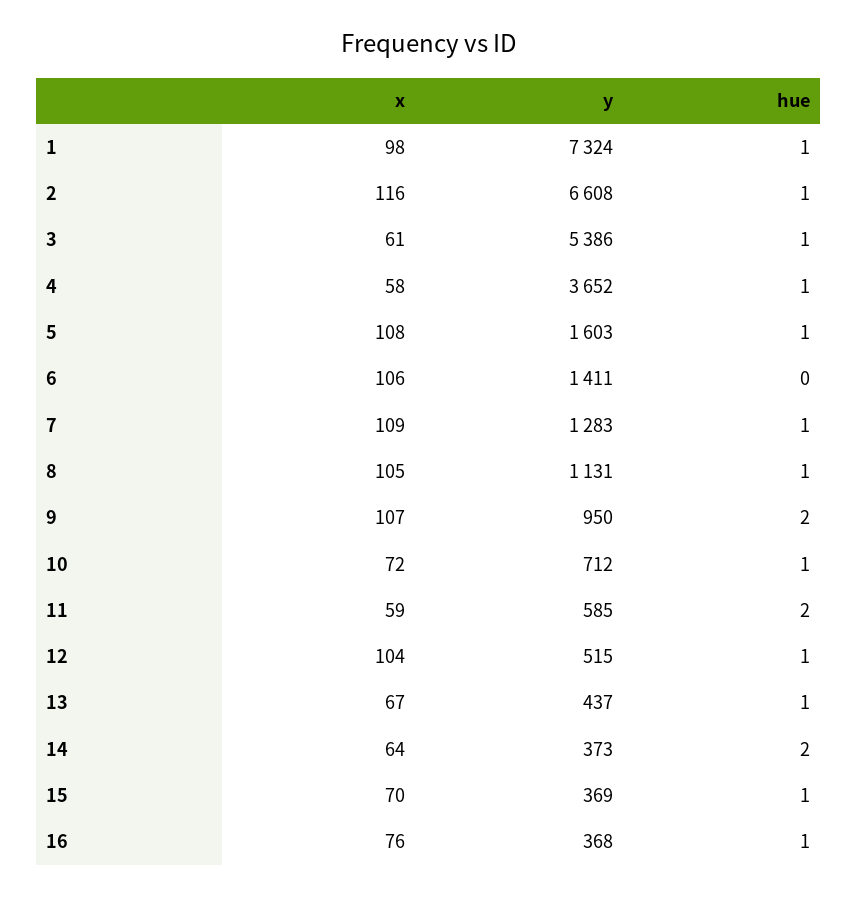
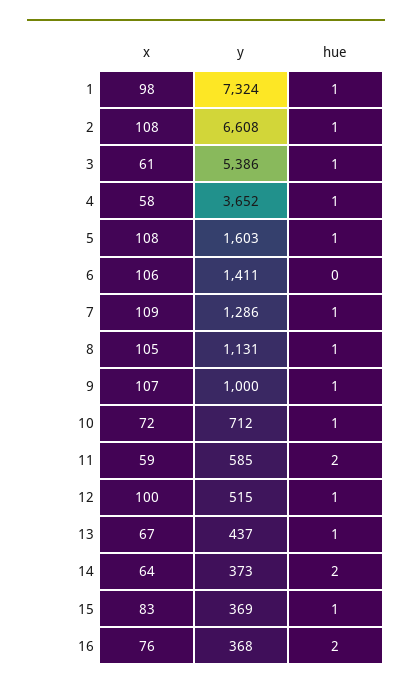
  {
    "x": {
      "1": 98,
-     "2": 116,
+     "2": 108,
      "3": 61,
      "4": 58,
      "5": 108,
      "6": 106,
      "7": 109,
      "8": 105,
      "9": 107,
      "10": 72,
      "11": 59,
-     "12": 104,
+     "12": 100,
      "13": 67,
      "14": 64,
-     "15": 70,
+     "15": 83,
      "16": 76
    },
    "y": {
      "1": 7324,
      "2": 6608,
      "3": 5386,
      "4": 3652,
      "5": 1603,
      "6": 1411,
-     "7": 1283,
+     "7": 1286,
      "8": 1131,
-     "9": 950,
+     "9": 1000,
      "10": 712,
      "11": 585,
      "12": 515,
      "13": 437,
      "14": 373,
      "15": 369,
      "16": 368
    },
    "hue": {
      "1": 1,
      "2": 1,
      "3": 1,
      "4": 1,
      "5": 1,
      "6": 0,
      "7": 1,
      "8": 1,
-     "9": 2,
+     "9": 1,
      "10": 1,
      "11": 2,
      "12": 1,
      "13": 1,
      "14": 2,
      "15": 1,
-     "16": 1
+     "16": 2
    }
  }

